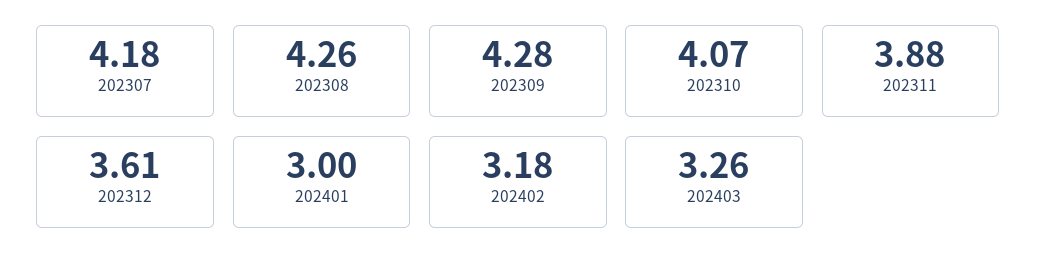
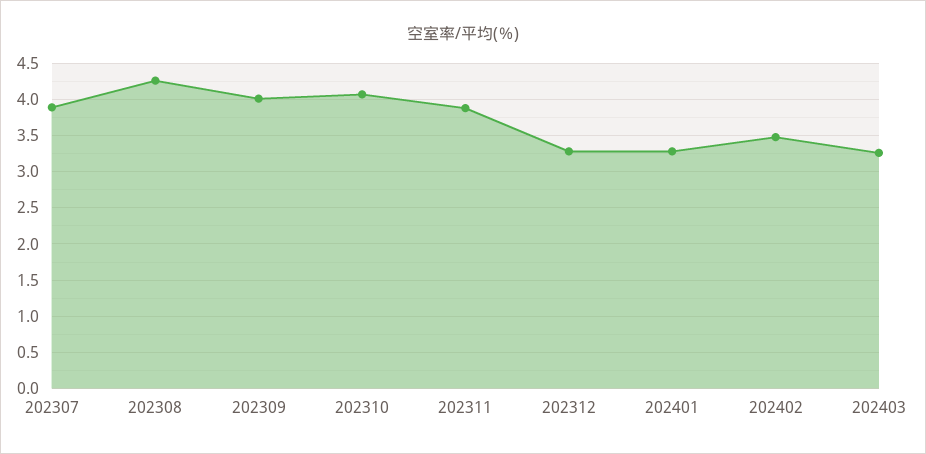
  {
-   "202307": 4.18,
+   "202307": 3.9,
    "202308": 4.26,
-   "202309": 4.28,
+   "202309": 4,
    "202310": 4.07,
    "202311": 3.88,
-   "202312": 3.61,
+   "202312": 3.3,
-   "202401": 3,
+   "202401": 3.3,
-   "202402": 3.18,
+   "202402": 3.5,
    "202403": 3.26
  }

